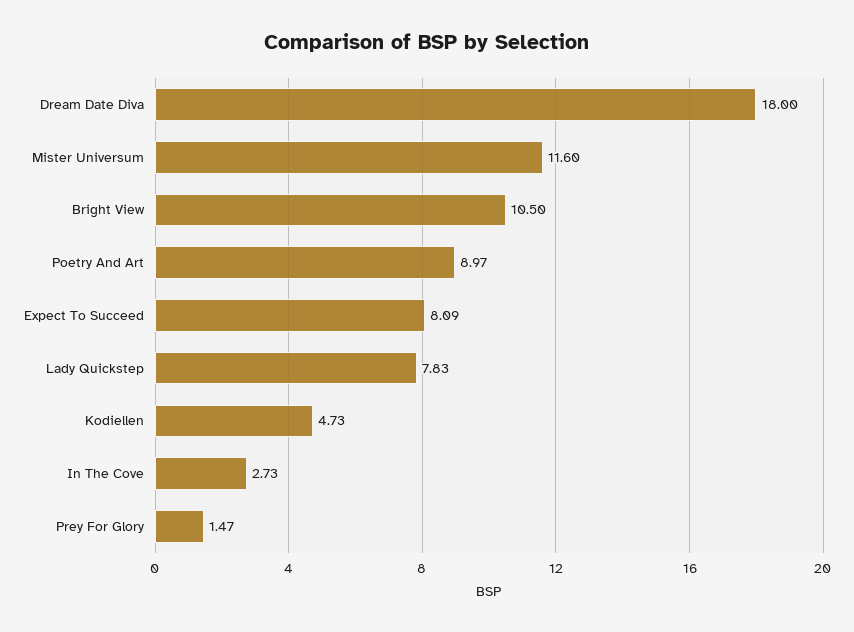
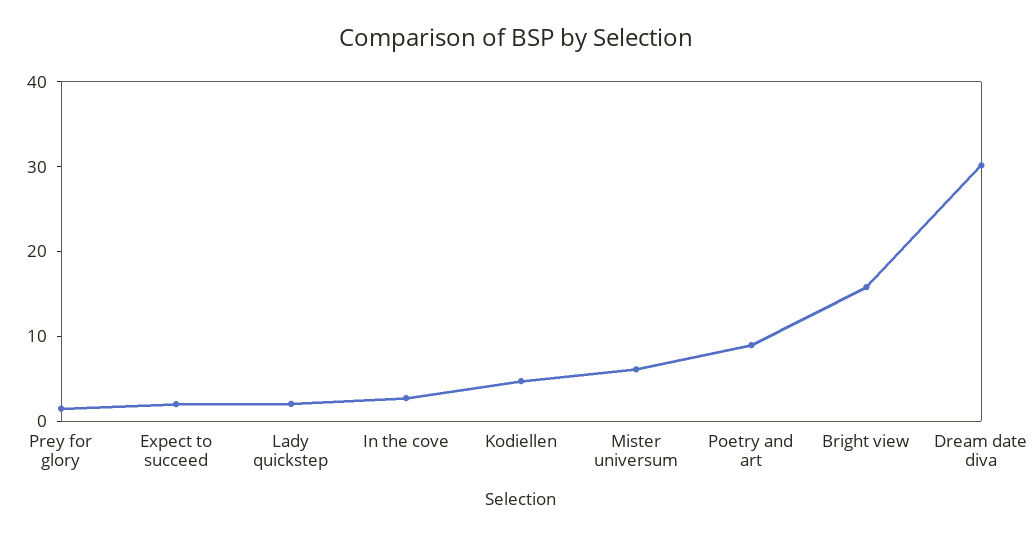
  {
-   "Dream Date Diva": 18,
+   "Dream Date Diva": 30,
-   "Mister Universum": 11.6,
+   "Mister Universum": 6,
-   "Bright View": 10.5,
+   "Bright View": 16,
    "Poetry And Art": 8.97,
-   "Expect To Succeed": 8.09,
+   "Expect To Succeed": 2,
-   "Lady Quickstep": 7.83,
+   "Lady Quickstep": 2,
    "Kodiellen": 4.73,
    "In The Cove": 2.73,
    "Prey For Glory": 1.47
  }

